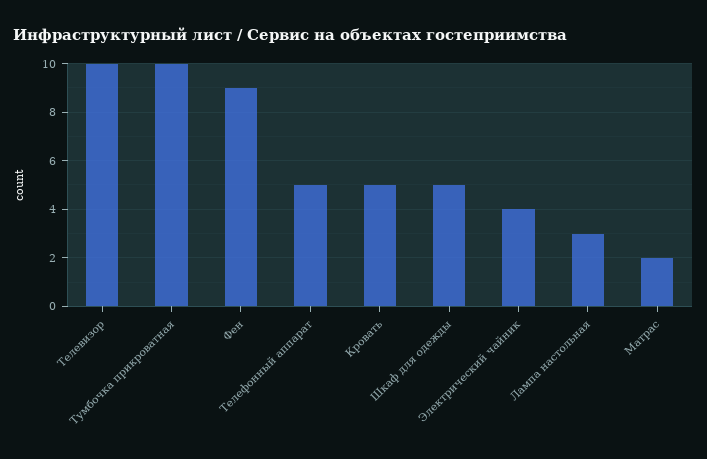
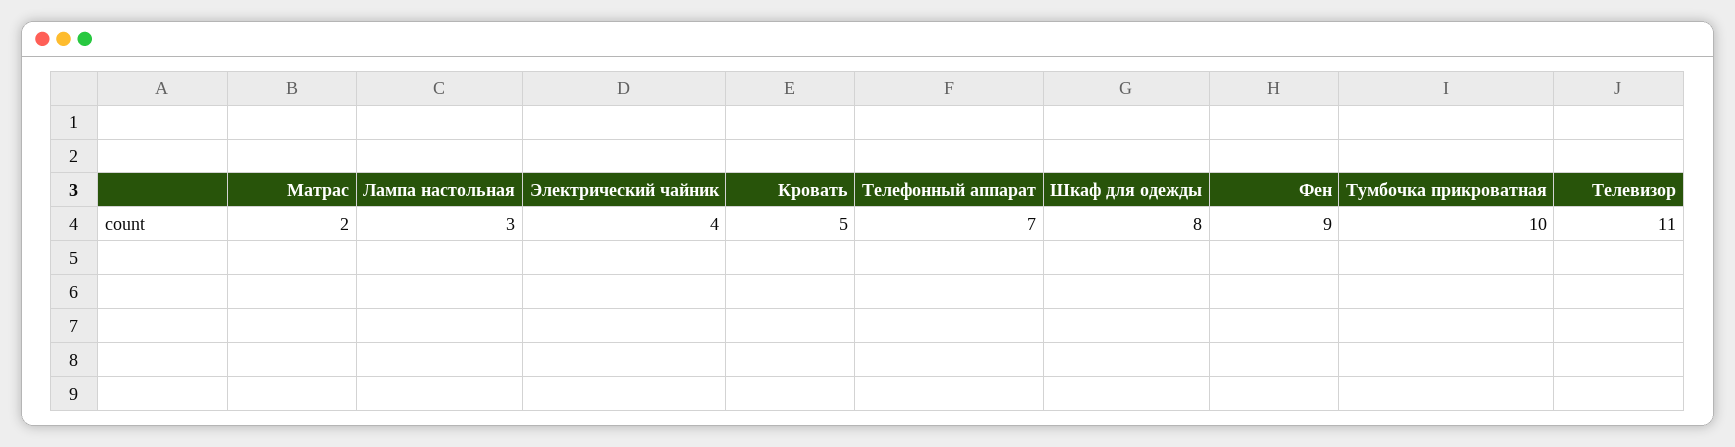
  {
-   "Телевизор": 10,
+   "Телевизор": 11,
    "Тумбочка прикроватная": 10,
    "Фен": 9,
-   "Телефонный аппарат": 5,
+   "Телефонный аппарат": 7,
    "Кровать": 5,
-   "Шкаф для одежды": 5,
+   "Шкаф для одежды": 8,
    "Электрический чайник": 4,
    "Лампа настольная": 3,
    "Матрас": 2
  }

